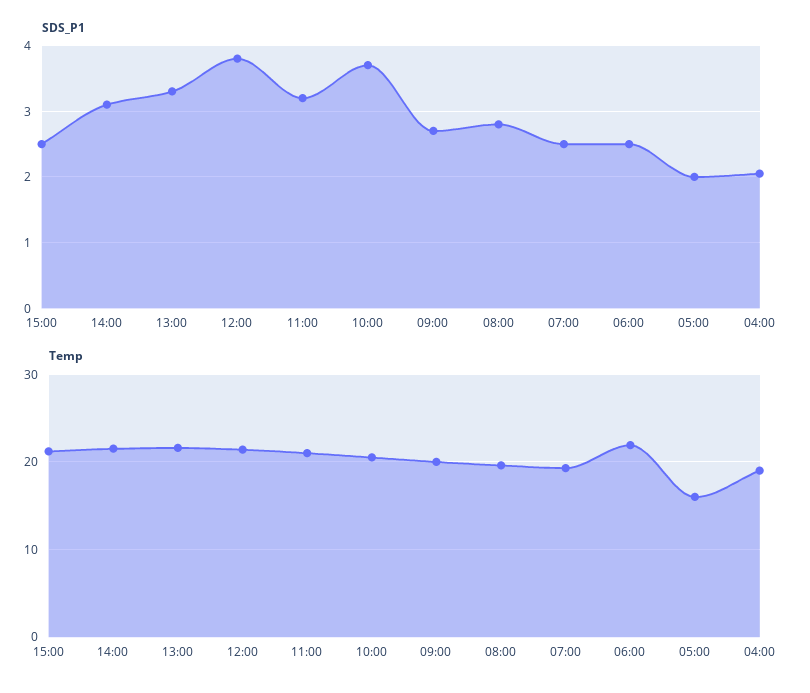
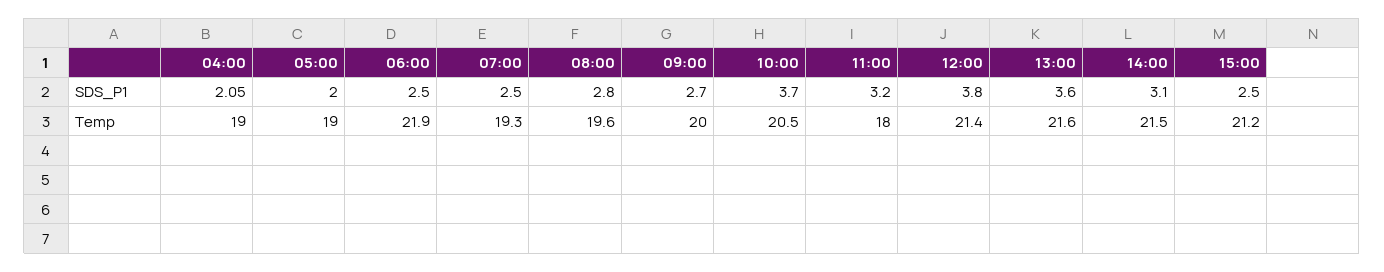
  {
    "SDS_P1": {
      "15:00": 2.5,
      "14:00": 3.1,
-     "13:00": 3.3,
+     "13:00": 3.6,
      "12:00": 3.8,
      "11:00": 3.2,
      "10:00": 3.7,
      "09:00": 2.7,
      "08:00": 2.8,
      "07:00": 2.5,
      "06:00": 2.5,
      "05:00": 2,
      "04:00": 2.05
    },
    "Temp": {
      "15:00": 21.2,
      "14:00": 21.5,
      "13:00": 21.6,
      "12:00": 21.4,
-     "11:00": 21,
+     "11:00": 18,
      "10:00": 20.5,
      "09:00": 20,
      "08:00": 19.6,
      "07:00": 19.3,
      "06:00": 21.9,
-     "05:00": 16,
+     "05:00": 19,
      "04:00": 19
    }
  }

